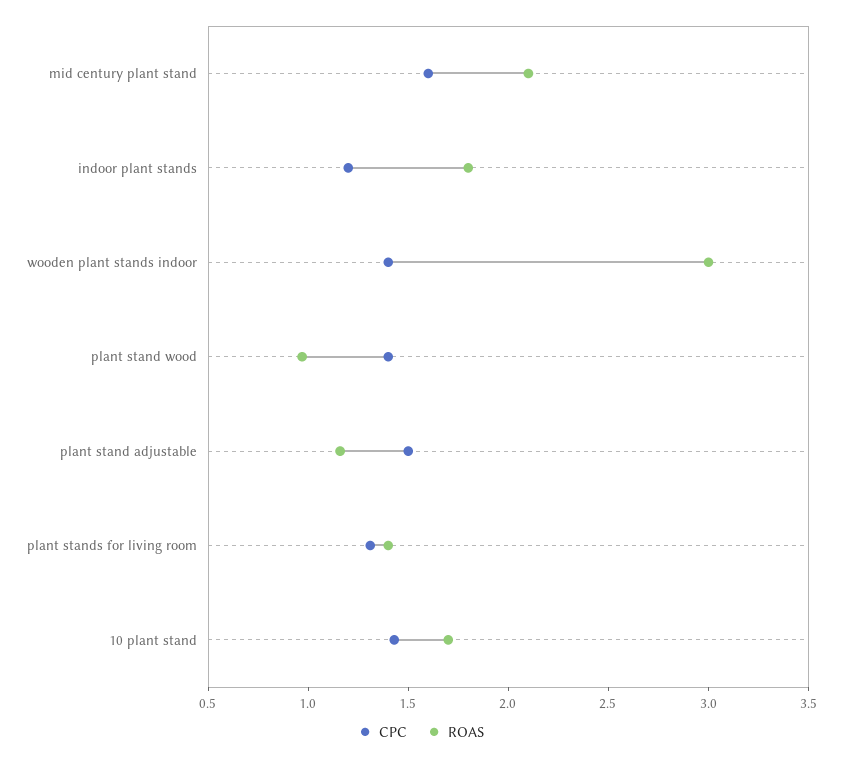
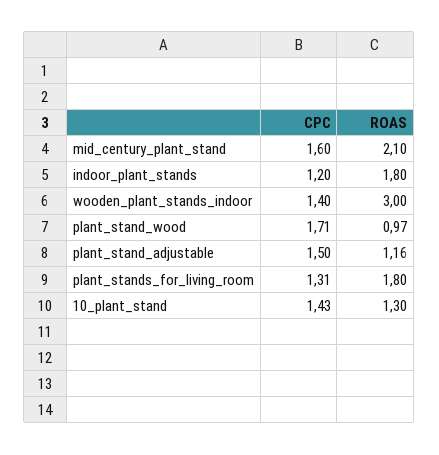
  {
    "CPC": {
      "mid century plant stand": 1.6,
      "indoor plant stands": 1.2,
      "wooden plant stands indoor": 1.4,
-     "plant stand wood": 1.4,
+     "plant stand wood": 1.71,
      "plant stand adjustable": 1.5,
      "plant stands for living room": 1.31,
      "10 plant stand": 1.43
    },
    "ROAS": {
      "mid century plant stand": 2.1,
      "indoor plant stands": 1.8,
      "wooden plant stands indoor": 3,
      "plant stand wood": 0.97,
      "plant stand adjustable": 1.16,
-     "plant stands for living room": 1.4,
+     "plant stands for living room": 1.8,
-     "10 plant stand": 1.7
+     "10 plant stand": 1.3
    }
  }

